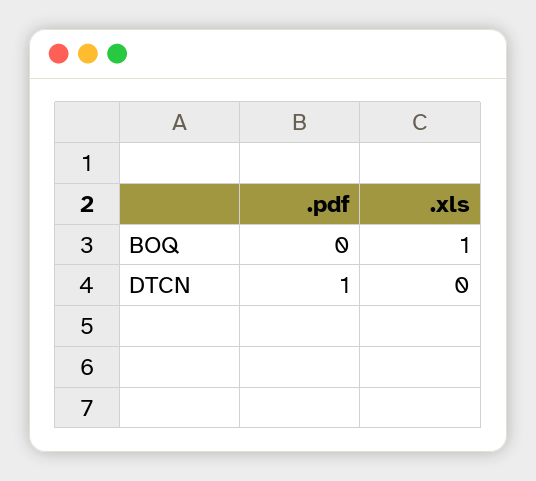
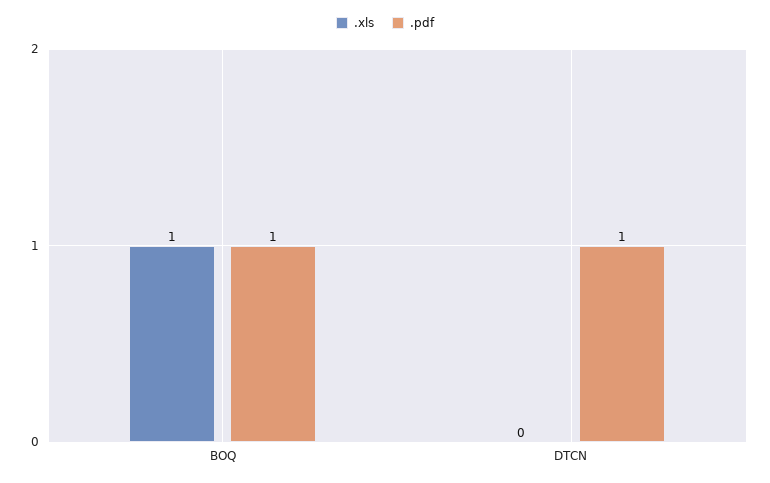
  {
    ".pdf": {
-     "BOQ": 0,
+     "BOQ": 1,
      "DTCN": 1
    },
    ".xls": {
      "BOQ": 1,
      "DTCN": 0
    }
  }

